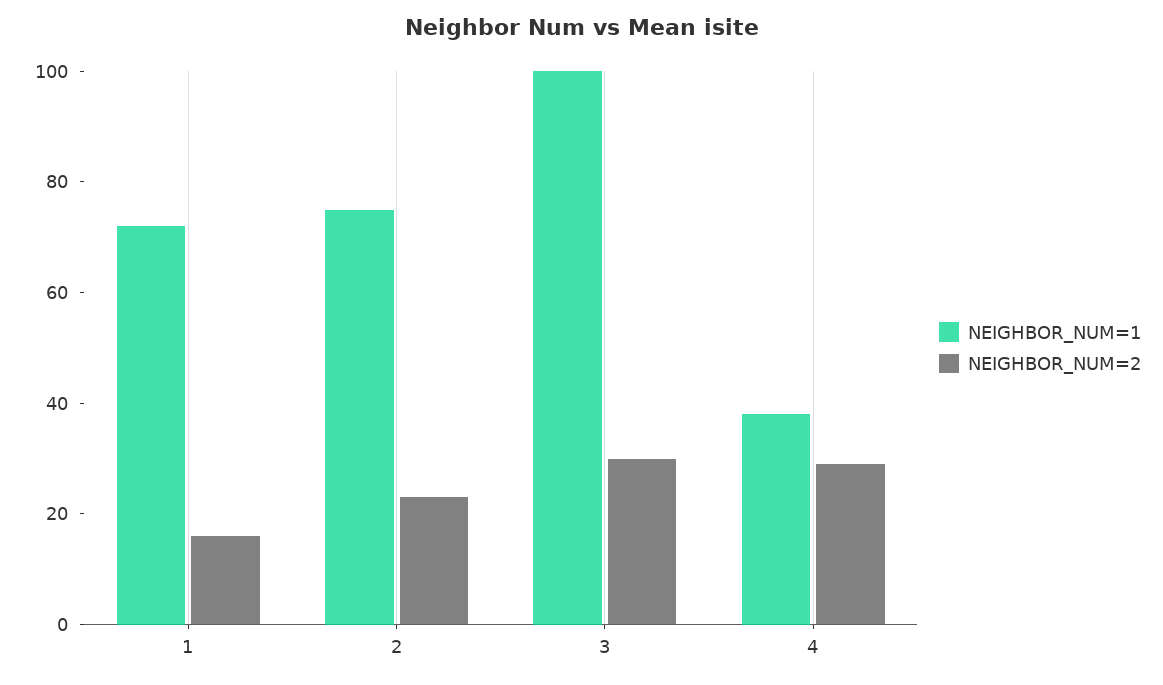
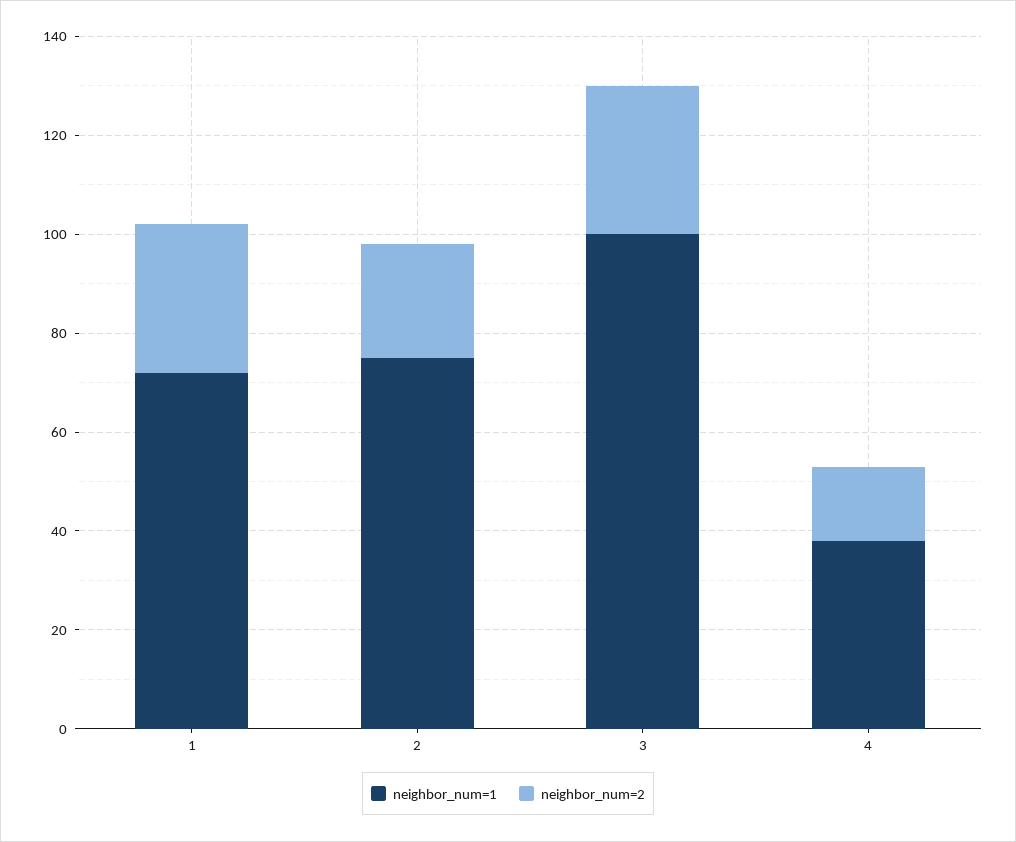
  {
    "NEIGHBOR_NUM=1": {
      "1": 70,
      "2": 75,
      "3": 100,
      "4": 40
    },
    "NEIGHBOR_NUM=2": {
-     "1": 15,
+     "1": 30,
      "2": 25,
      "3": 30,
-     "4": 30
+     "4": 15
    }
  }

